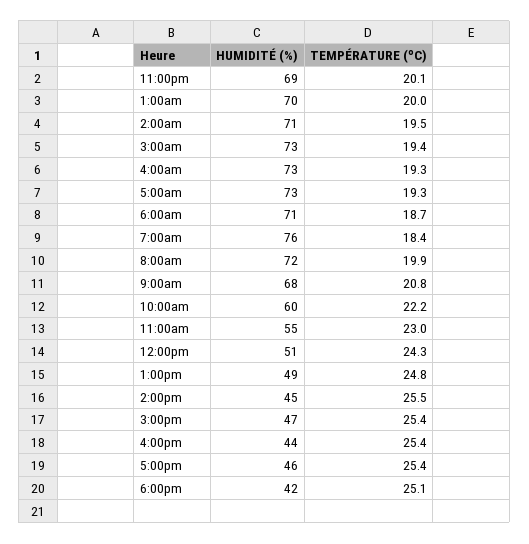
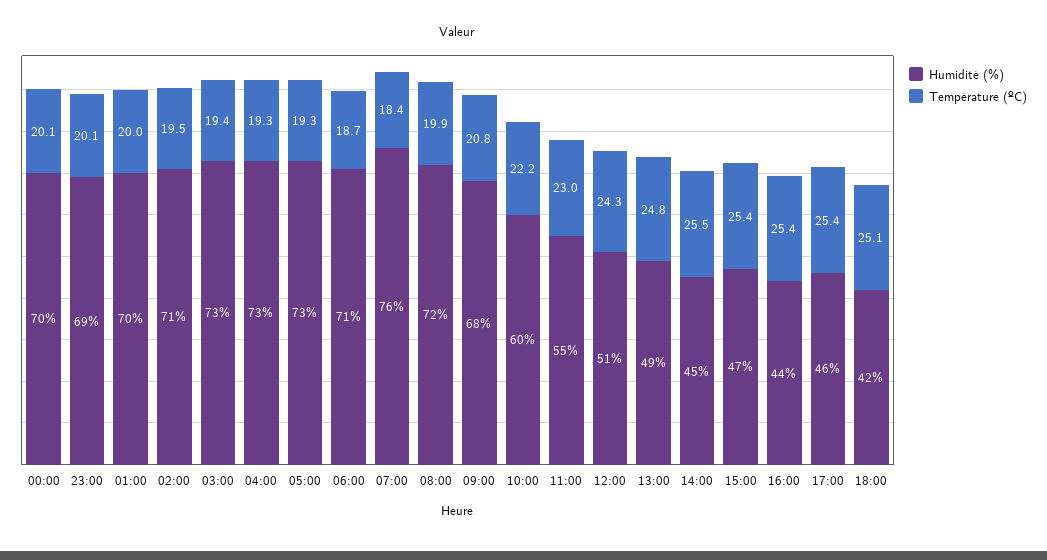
  {
    "HUMIDITÉ (%)": {
      "11:00pm": 69,
      "1:00am": 70,
      "2:00am": 71,
      "3:00am": 73,
      "4:00am": 73,
      "5:00am": 73,
      "6:00am": 71,
      "7:00am": 76,
      "8:00am": 72,
      "9:00am": 68,
      "10:00am": 60,
      "11:00am": 55,
      "12:00pm": 51,
      "1:00pm": 49,
      "2:00pm": 45,
      "3:00pm": 47,
      "4:00pm": 44,
      "5:00pm": 46,
-     "6:00pm": 42
+     "6:00pm": 42,
+     "00:00": 70
    },
    "TEMPÉRATURE (ºC)": {
      "11:00pm": 20.1,
      "1:00am": 20,
      "2:00am": 19.5,
      "3:00am": 19.4,
      "4:00am": 19.3,
      "5:00am": 19.3,
      "6:00am": 18.7,
      "7:00am": 18.4,
      "8:00am": 19.9,
      "9:00am": 20.8,
      "10:00am": 22.2,
      "11:00am": 23,
      "12:00pm": 24.3,
      "1:00pm": 24.8,
      "2:00pm": 25.5,
      "3:00pm": 25.4,
      "4:00pm": 25.4,
      "5:00pm": 25.4,
-     "6:00pm": 25.1
+     "6:00pm": 25.1,
+     "00:00": 20.1
    }
  }

